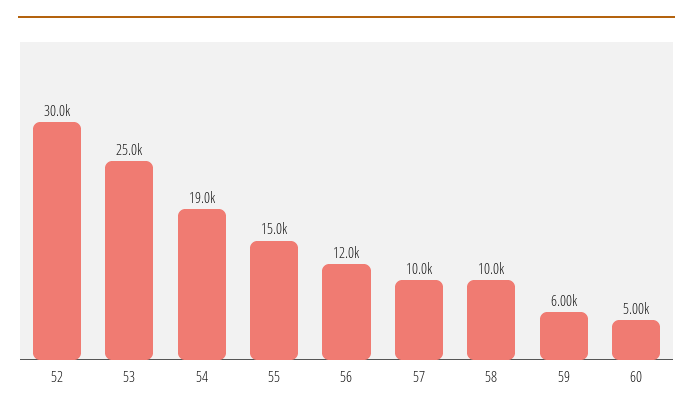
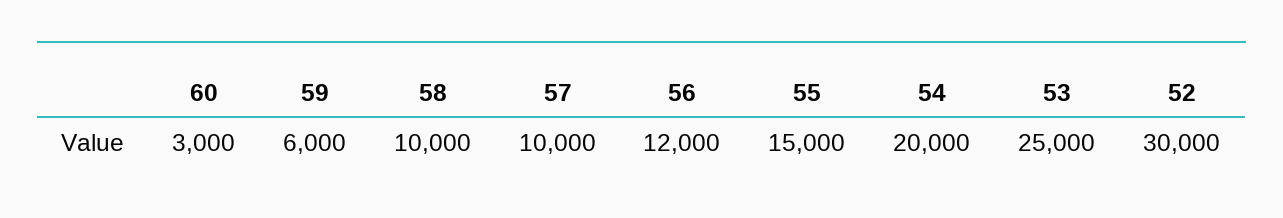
  {
    "52": 30000,
    "53": 25000,
-   "54": 19000,
+   "54": 20000,
    "55": 15000,
    "56": 12000,
    "57": 10000,
    "58": 10000,
    "59": 6000,
-   "60": 5000
+   "60": 3000
  }

